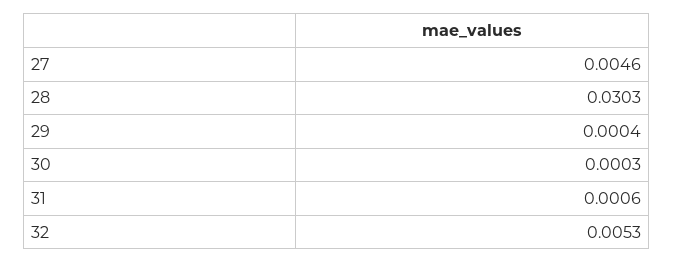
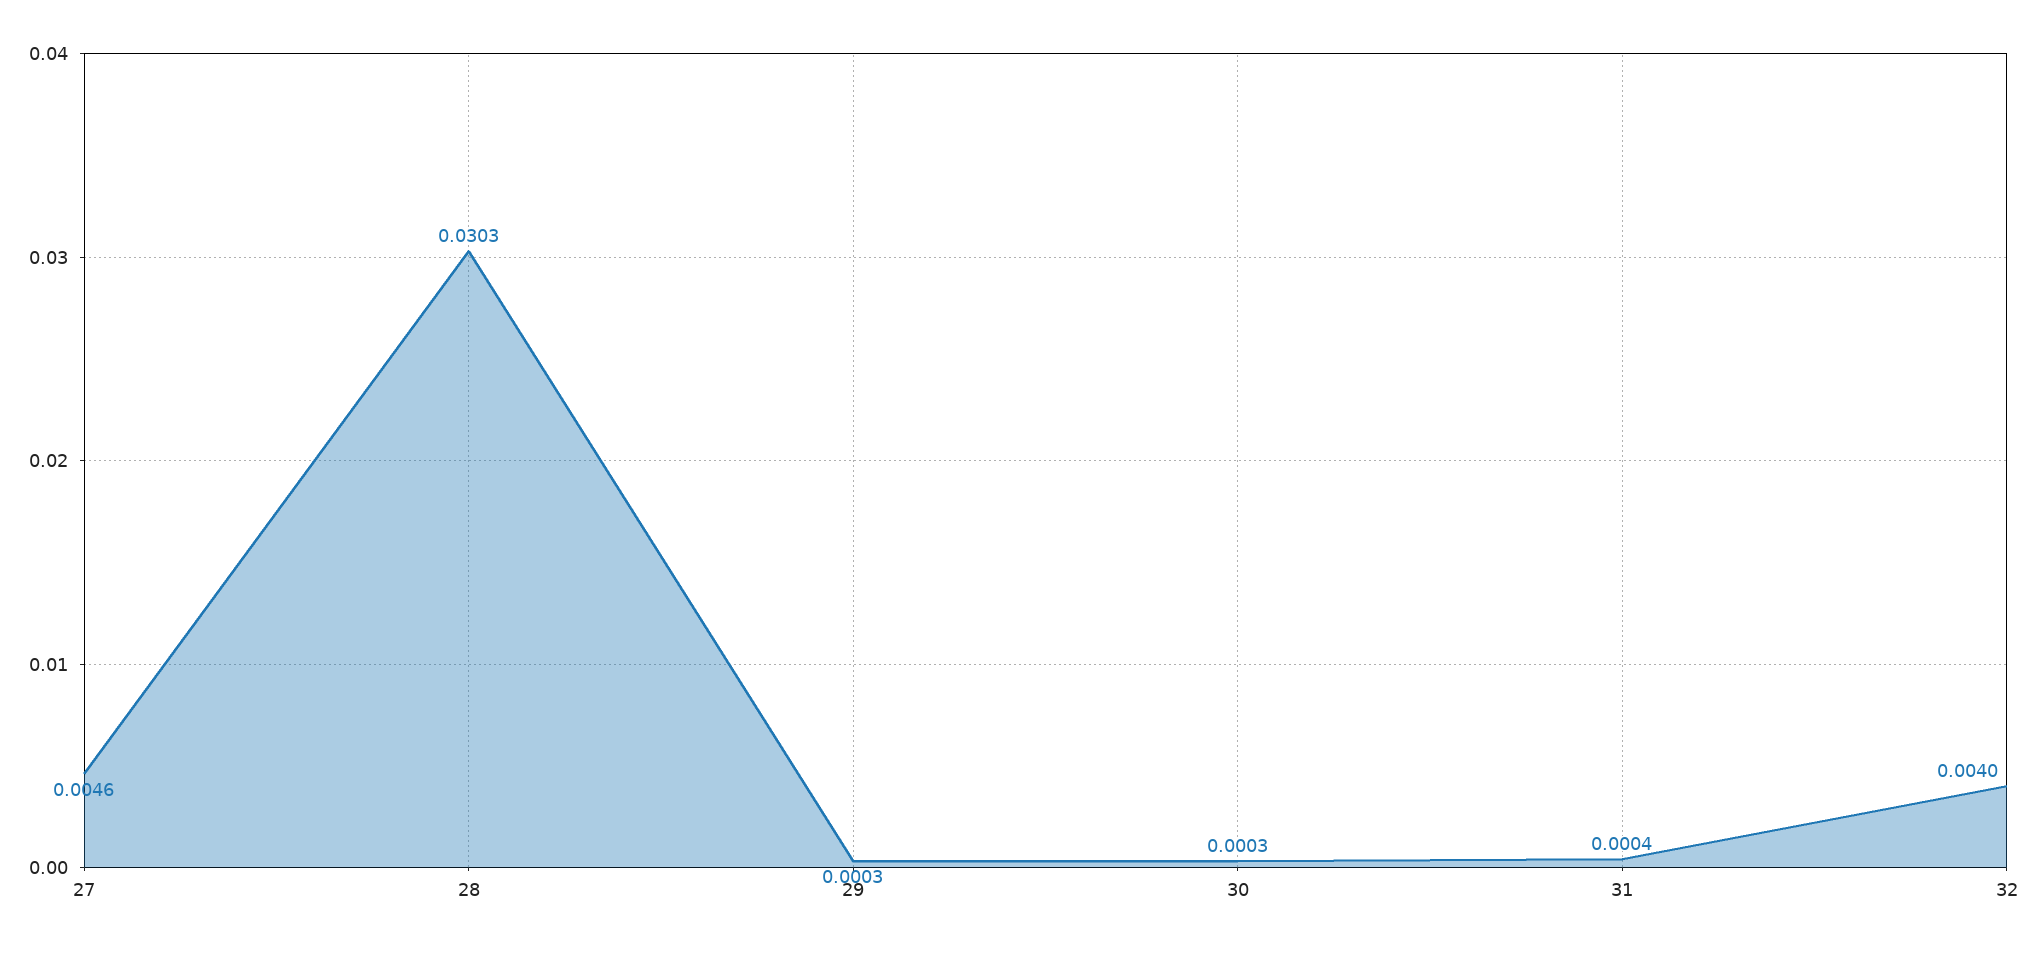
  {
    "27": 0.0046,
    "28": 0.0303,
-   "29": 0.0004,
+   "29": 0.0003,
    "30": 0.0003,
-   "31": 0.0006,
+   "31": 0.0004,
-   "32": 0.0053
+   "32": 0.004
  }

